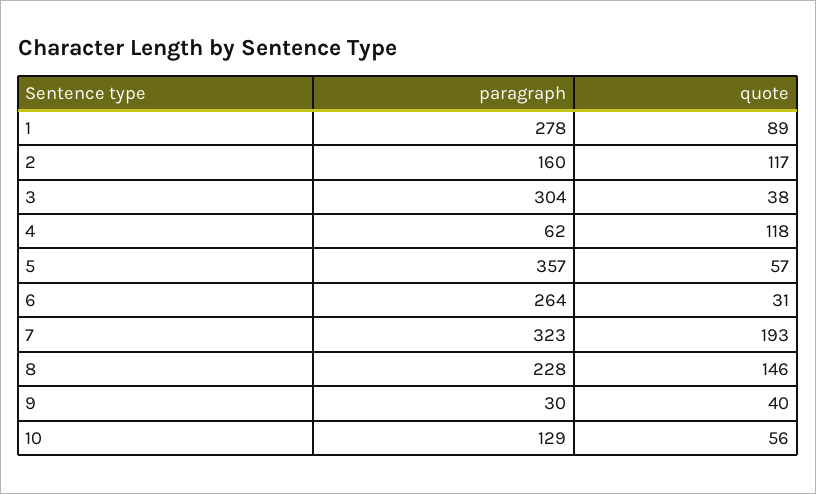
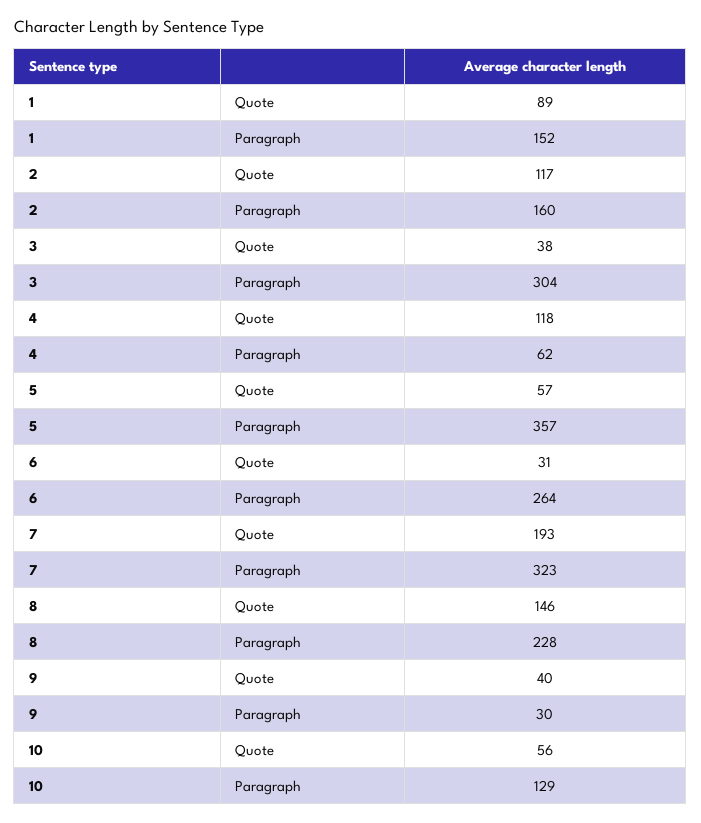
  {
    "paragraph": {
-     "1": 278,
+     "1": 152,
      "2": 160,
      "3": 304,
      "4": 62,
      "5": 357,
      "6": 264,
      "7": 323,
      "8": 228,
      "9": 30,
      "10": 129
    },
    "quote": {
      "1": 89,
      "2": 117,
      "3": 38,
      "4": 118,
      "5": 57,
      "6": 31,
      "7": 193,
      "8": 146,
      "9": 40,
      "10": 56
    }
  }

